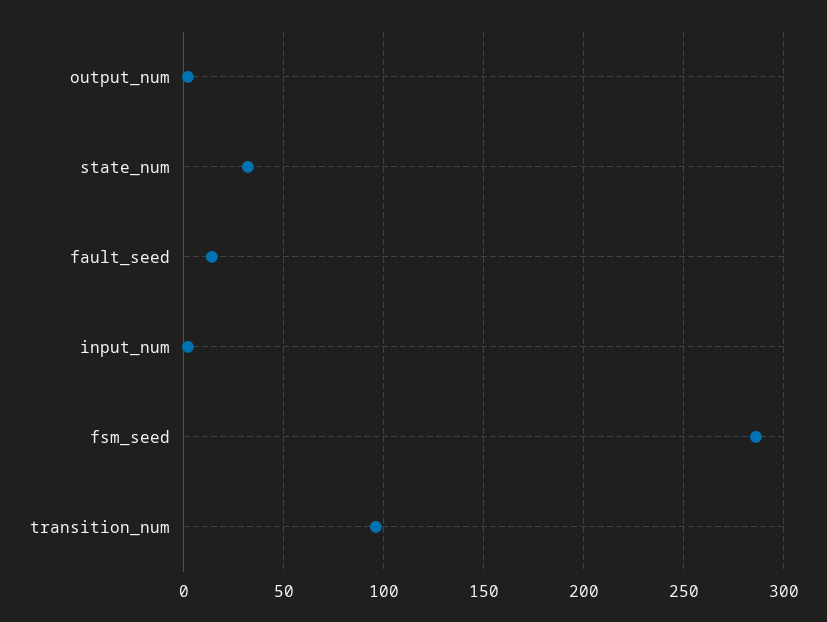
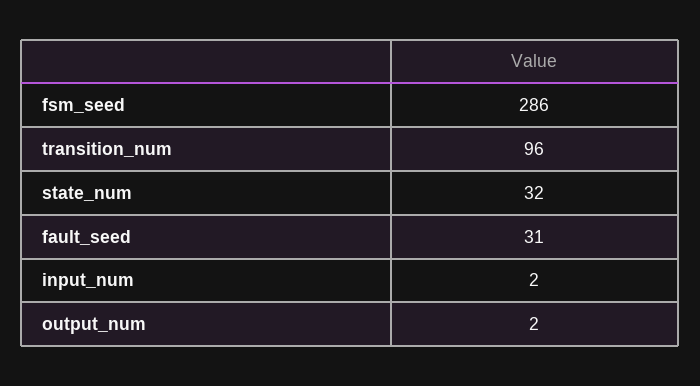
  {
    "output_num": 2,
    "state_num": 32,
-   "fault_seed": 15,
+   "fault_seed": 31,
    "input_num": 2,
    "fsm_seed": 286,
    "transition_num": 96
  }

